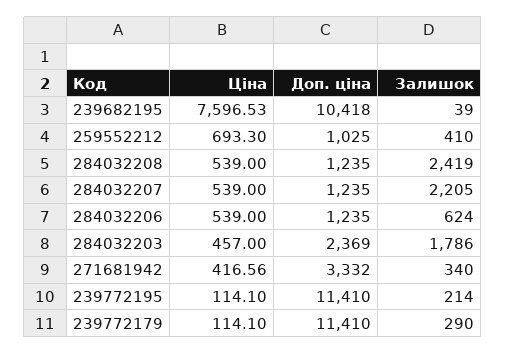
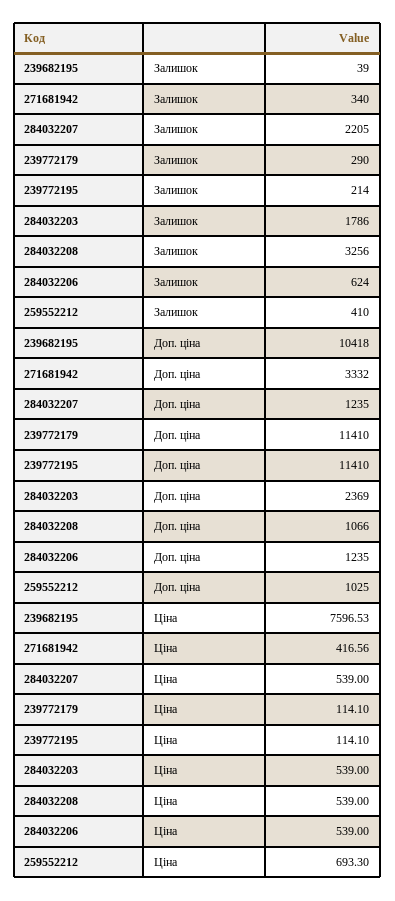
  {
    "Ціна": {
      "239682195": 7596.53,
      "259552212": 693.3,
      "284032208": 539,
      "284032207": 539,
      "284032206": 539,
-     "284032203": 457,
+     "284032203": 539,
      "271681942": 416.56,
      "239772195": 114.1,
      "239772179": 114.1
    },
    "Доп. ціна": {
      "239682195": 10418,
      "259552212": 1025,
-     "284032208": 1235,
+     "284032208": 1066,
      "284032207": 1235,
      "284032206": 1235,
      "284032203": 2369,
      "271681942": 3332,
      "239772195": 11410,
      "239772179": 11410
    },
    "Залишок": {
      "239682195": 39,
      "259552212": 410,
-     "284032208": 2419,
+     "284032208": 3256,
      "284032207": 2205,
      "284032206": 624,
      "284032203": 1786,
      "271681942": 340,
      "239772195": 214,
      "239772179": 290
    }
  }

